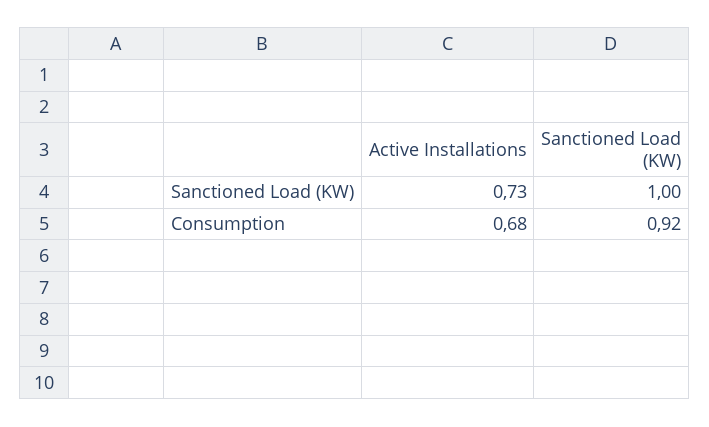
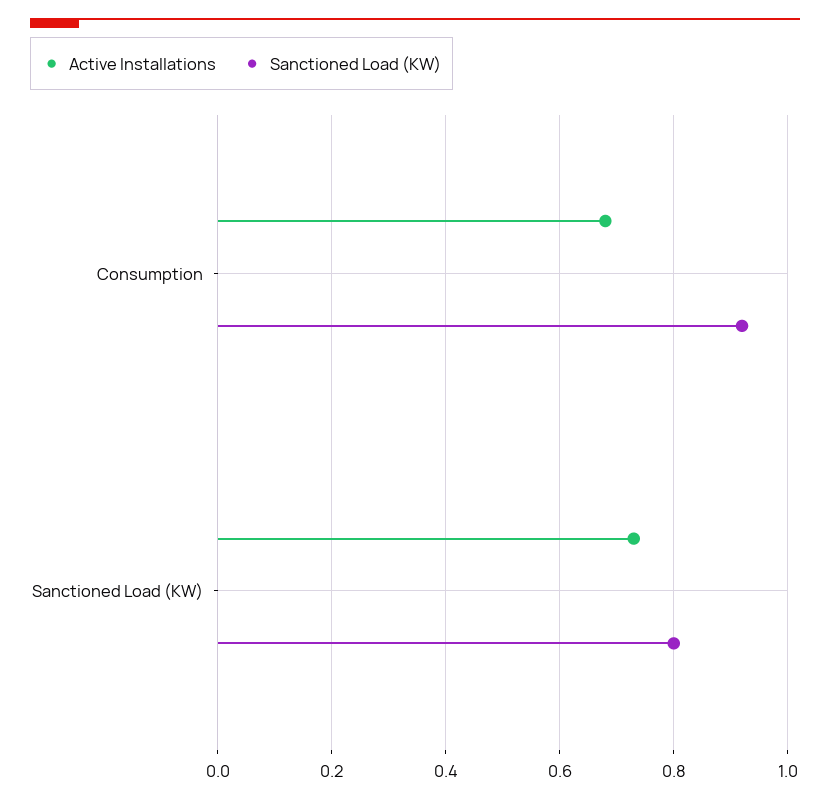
  {
    "Active Installations": {
      "Sanctioned Load (KW)": 0.73,
      "Consumption": 0.68
    },
    "Sanctioned Load (KW)": {
-     "Sanctioned Load (KW)": 1,
+     "Sanctioned Load (KW)": 0.8,
      "Consumption": 0.92
    }
  }

